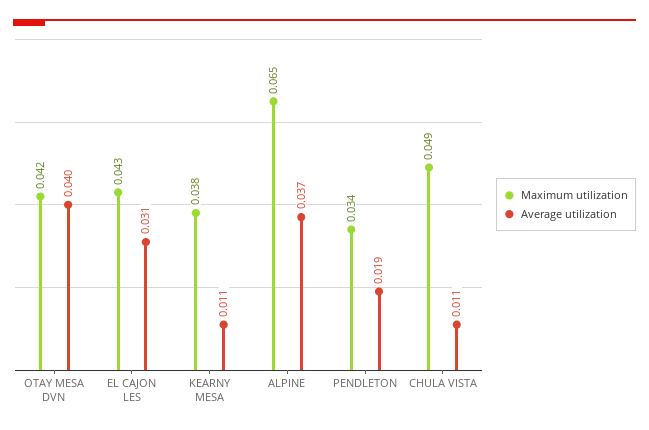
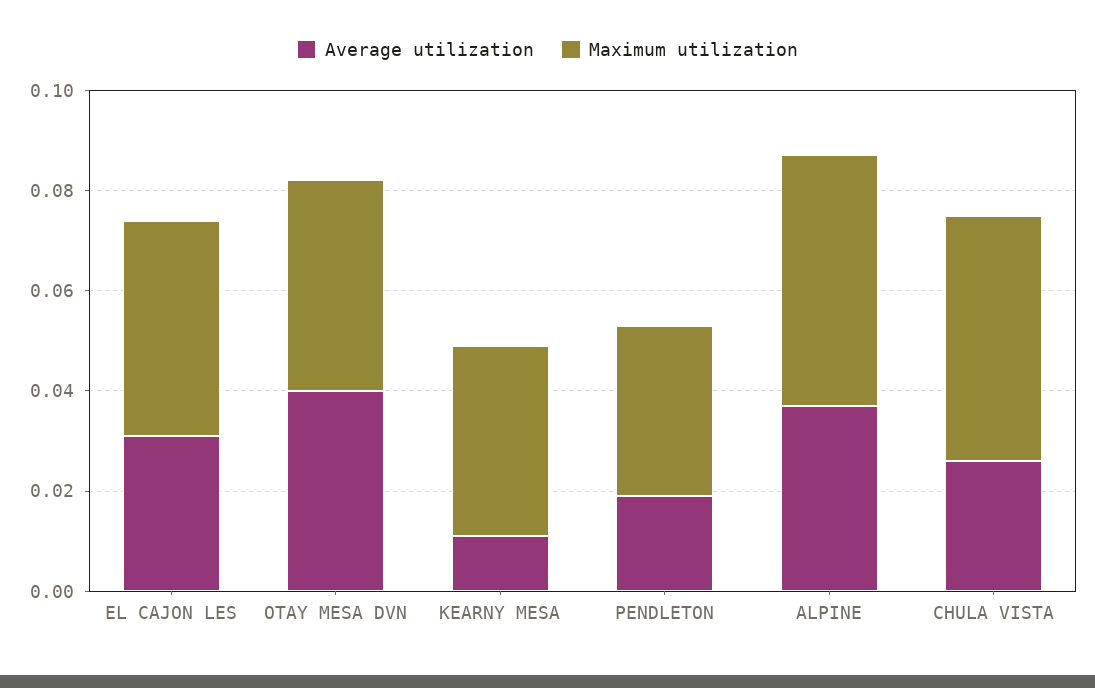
  {
    "Maximum utilization": {
      "OTAY MESA DVN": 0.042,
      "EL CAJON LES": 0.043,
      "KEARNY MESA": 0.038,
-     "ALPINE": 0.065,
+     "ALPINE": 0.05,
      "PENDLETON": 0.034,
      "CHULA VISTA": 0.049
    },
    "Average utilization": {
      "OTAY MESA DVN": 0.04,
      "EL CAJON LES": 0.031,
      "KEARNY MESA": 0.011,
      "ALPINE": 0.037,
      "PENDLETON": 0.019,
-     "CHULA VISTA": 0.011
+     "CHULA VISTA": 0.025
    }
  }

